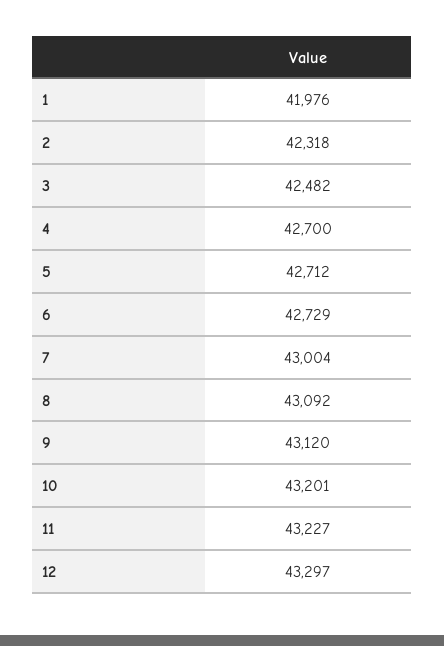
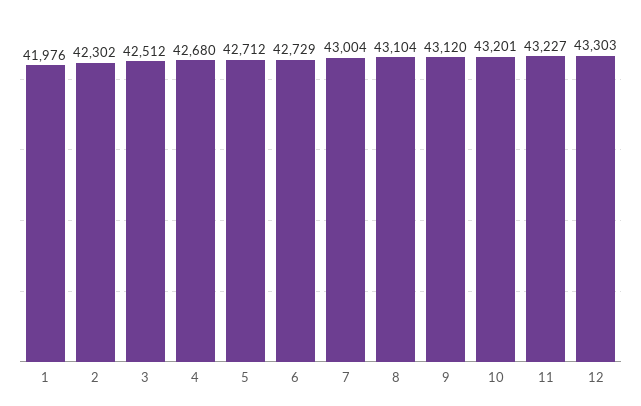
  {
    "1": 41976,
-   "2": 42318,
+   "2": 42302,
-   "3": 42482,
+   "3": 42512,
-   "4": 42700,
+   "4": 42680,
    "5": 42712,
    "6": 42729,
    "7": 43004,
-   "8": 43092,
+   "8": 43104,
    "9": 43120,
    "10": 43201,
    "11": 43227,
-   "12": 43297
+   "12": 43303
  }

